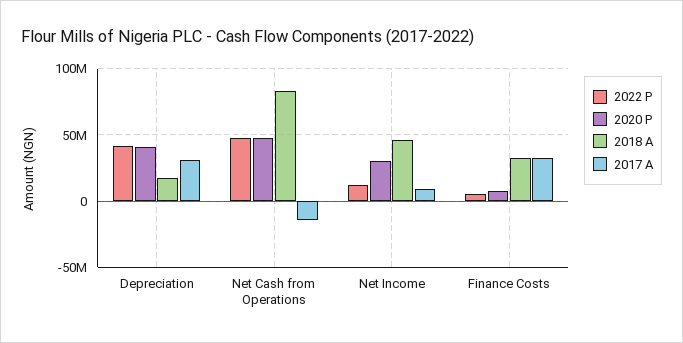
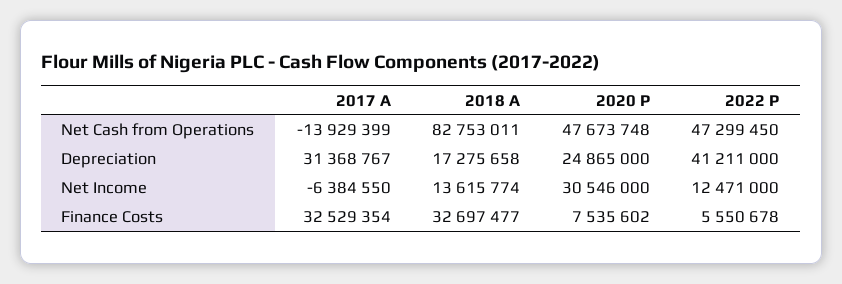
  {
    "2022 P": {
      "Depreciation": 41211000,
      "Net Cash from Operations": 47299450,
      "Net Income": 12471000,
      "Finance Costs": 5550678
    },
    "2020 P": {
-     "Depreciation": 40000000,
+     "Depreciation": 24865000,
      "Net Cash from Operations": 47673748,
      "Net Income": 30546000,
      "Finance Costs": 7535602
    },
    "2018 A": {
      "Depreciation": 17275658,
      "Net Cash from Operations": 82753011,
-     "Net Income": 45000000,
+     "Net Income": 13615774,
      "Finance Costs": 32697477
    },
    "2017 A": {
      "Depreciation": 31368767,
      "Net Cash from Operations": -13929399,
-     "Net Income": 10000000,
+     "Net Income": -6384550,
      "Finance Costs": 32529354
    }
  }

